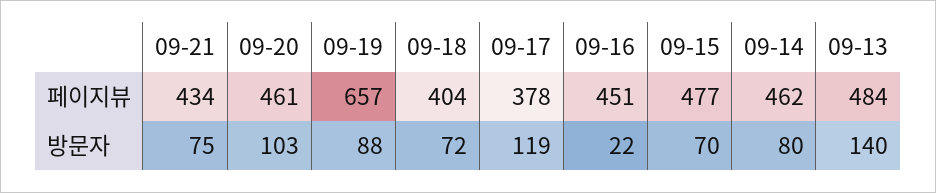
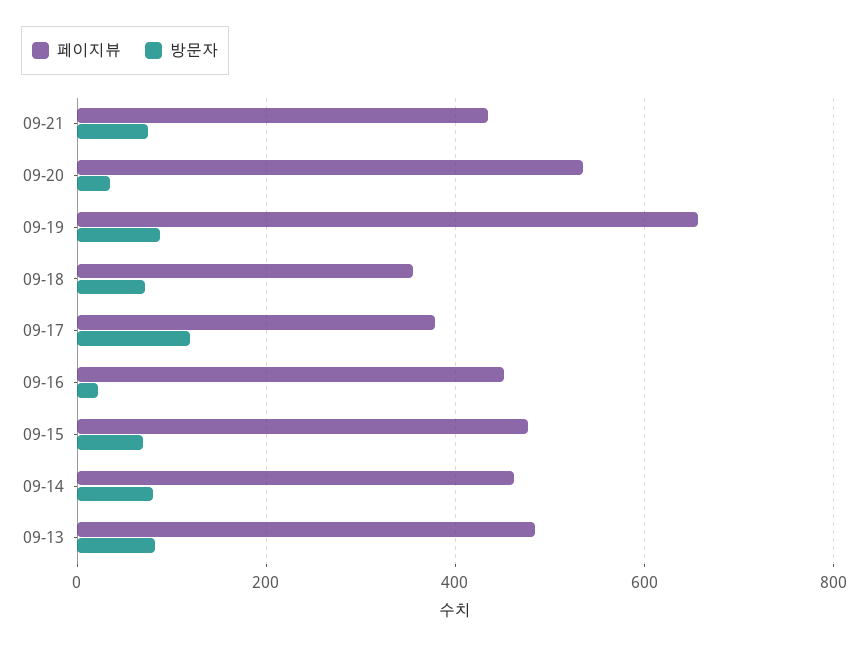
  {
    "페이지뷰": {
      "09-21": 434,
-     "09-20": 461,
+     "09-20": 540,
      "09-19": 657,
-     "09-18": 404,
+     "09-18": 360,
      "09-17": 378,
      "09-16": 451,
      "09-15": 477,
      "09-14": 462,
      "09-13": 484
    },
    "방문자": {
      "09-21": 75,
-     "09-20": 103,
+     "09-20": 40,
      "09-19": 88,
      "09-18": 72,
      "09-17": 119,
      "09-16": 22,
      "09-15": 70,
      "09-14": 80,
-     "09-13": 140
+     "09-13": 80
    }
  }

